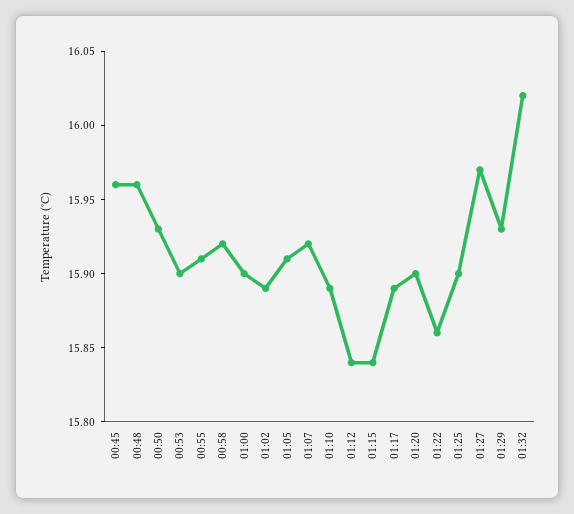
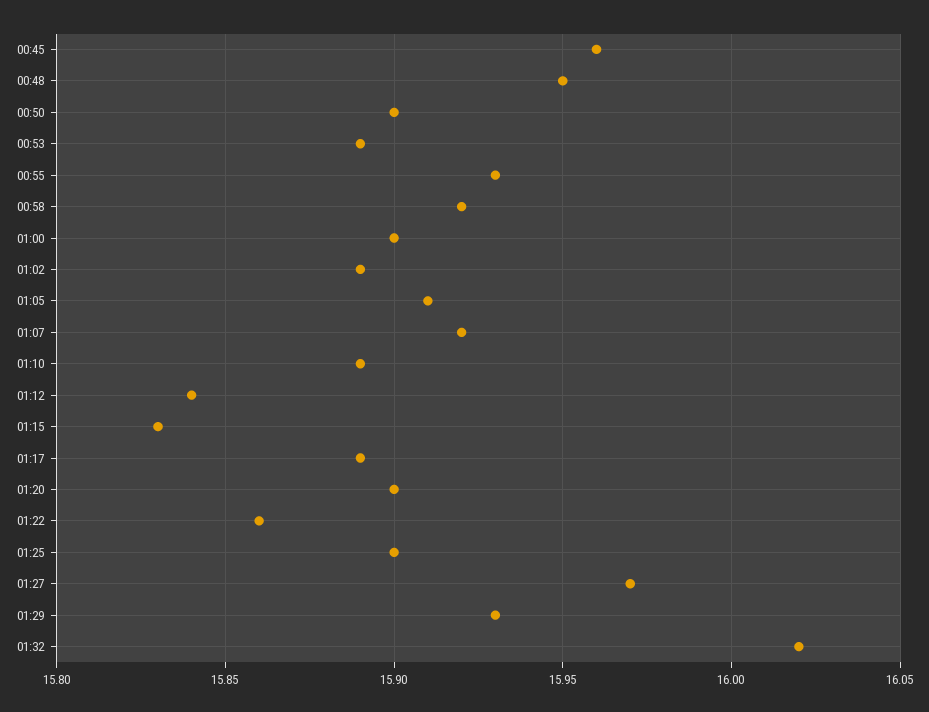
  {
    "00:45": 15.96,
-   "00:48": 15.96,
+   "00:48": 15.95,
-   "00:50": 15.93,
+   "00:50": 15.9,
-   "00:53": 15.9,
+   "00:53": 15.89,
-   "00:55": 15.91,
+   "00:55": 15.93,
    "00:58": 15.92,
    "01:00": 15.9,
    "01:02": 15.89,
    "01:05": 15.91,
    "01:07": 15.92,
    "01:10": 15.89,
    "01:12": 15.84,
-   "01:15": 15.84,
+   "01:15": 15.83,
    "01:17": 15.89,
    "01:20": 15.9,
    "01:22": 15.86,
    "01:25": 15.9,
    "01:27": 15.97,
    "01:29": 15.93,
    "01:32": 16.02
  }

